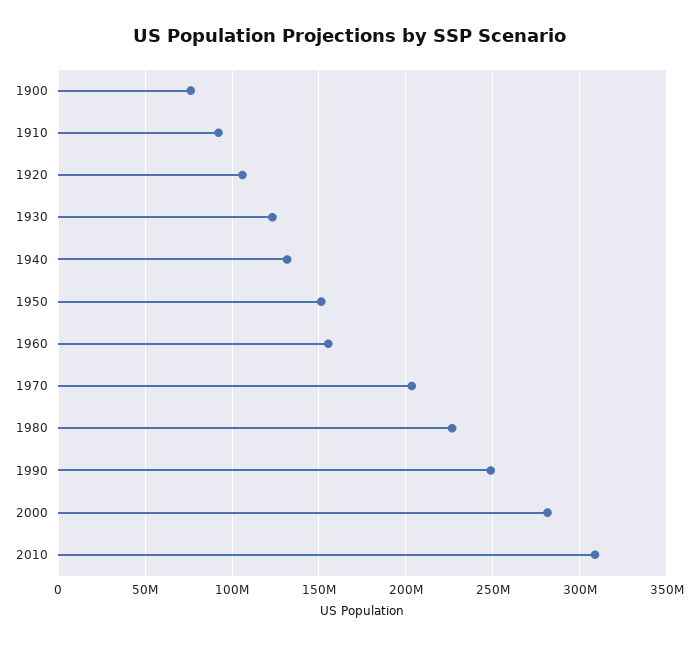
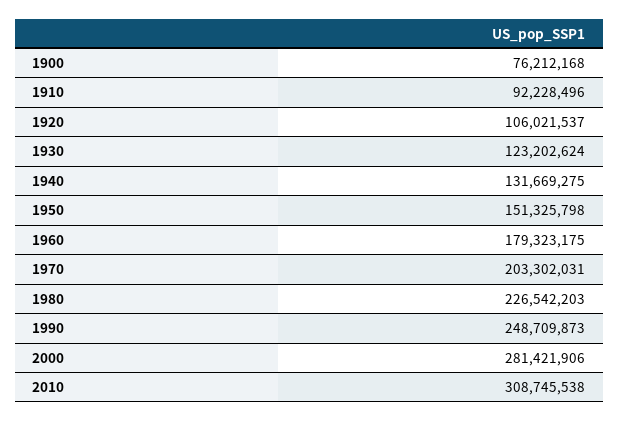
  {
    "1900": 76212168,
    "1910": 92228496,
    "1920": 106021537,
    "1930": 123202624,
    "1940": 131669275,
    "1950": 151325798,
-   "1960": 155000000,
+   "1960": 179323175,
    "1970": 203302031,
    "1980": 226542203,
    "1990": 248709873,
    "2000": 281421906,
    "2010": 308745538
  }

